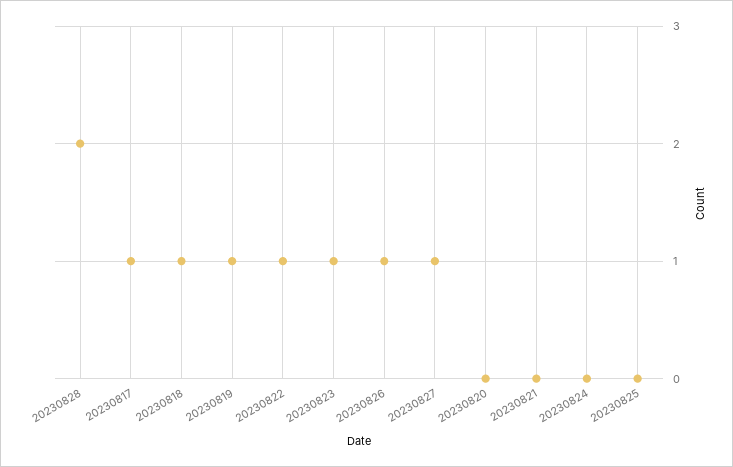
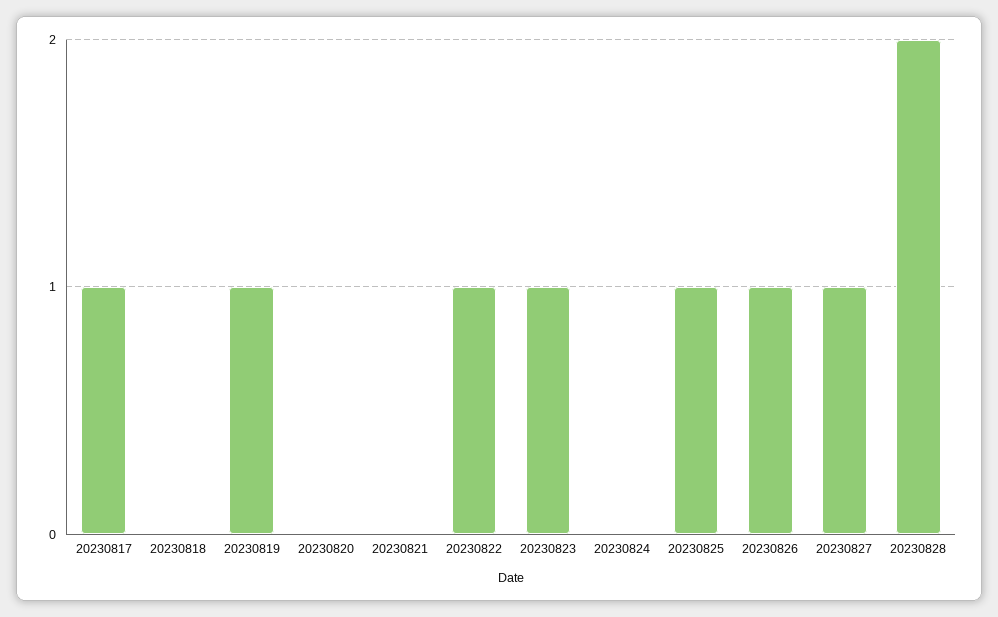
  {
    "20230828": 2,
    "20230817": 1,
-   "20230818": 1,
+   "20230818": 0,
    "20230819": 1,
    "20230822": 1,
    "20230823": 1,
    "20230826": 1,
    "20230827": 1,
    "20230820": 0,
    "20230821": 0,
    "20230824": 0,
-   "20230825": 0
+   "20230825": 1
  }

